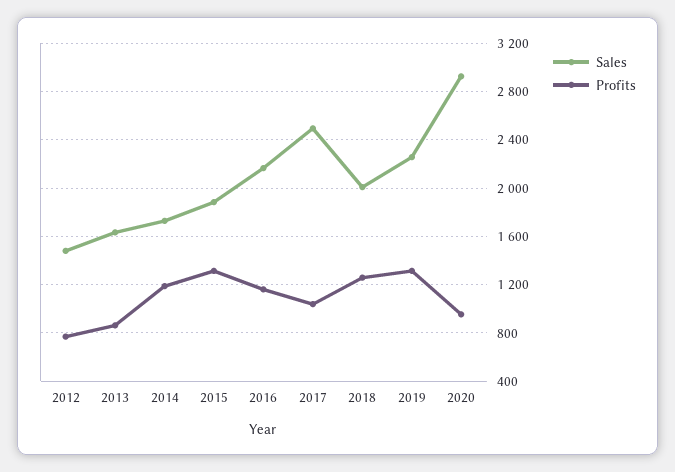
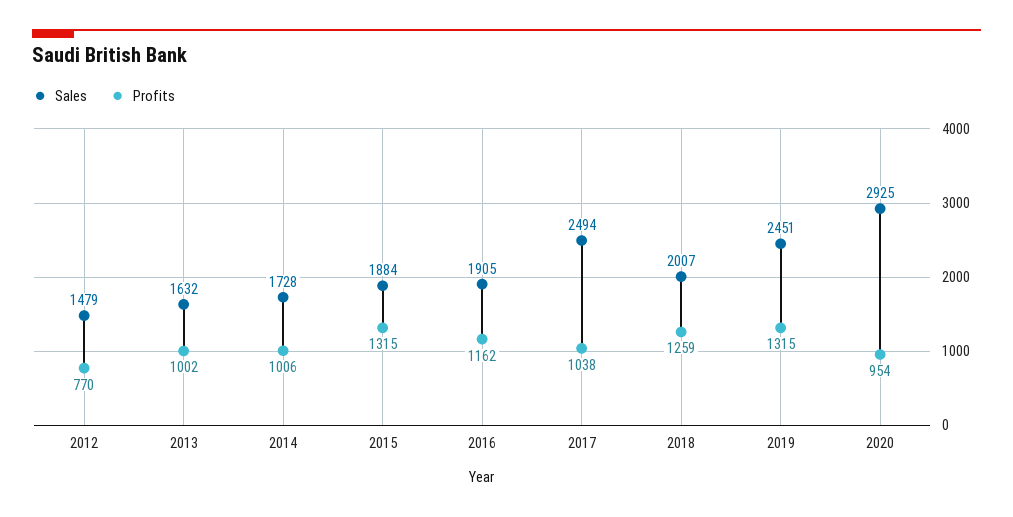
  {
    "Sales": {
      "2012": 1479,
      "2013": 1632,
      "2014": 1728,
      "2015": 1884,
-     "2016": 2150,
+     "2016": 1905,
      "2017": 2494,
      "2018": 2007,
-     "2019": 2250,
+     "2019": 2451,
      "2020": 2925
    },
    "Profits": {
      "2012": 770,
-     "2013": 850,
+     "2013": 1002,
-     "2014": 1200,
+     "2014": 1006,
      "2015": 1315,
      "2016": 1162,
      "2017": 1038,
      "2018": 1259,
      "2019": 1315,
      "2020": 954
    }
  }

